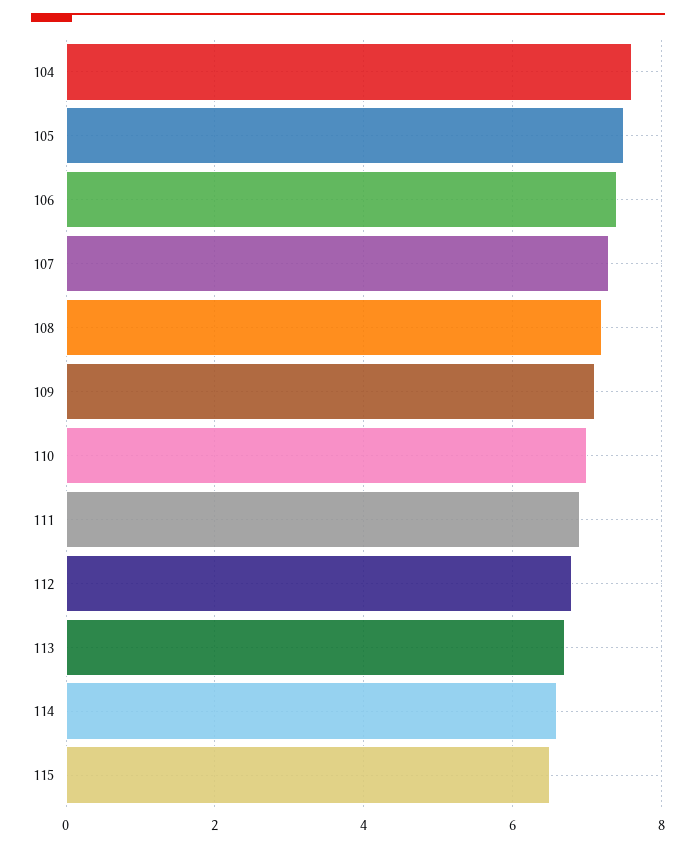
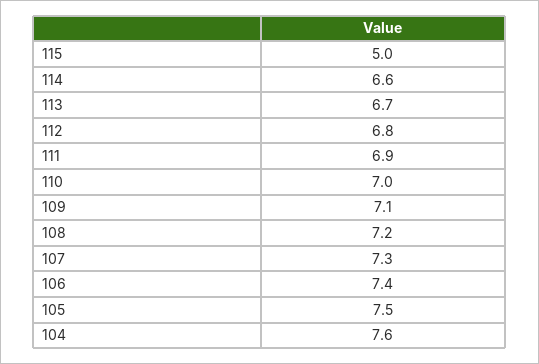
  {
    "104": 7.6,
    "105": 7.5,
    "106": 7.4,
    "107": 7.3,
    "108": 7.2,
    "109": 7.1,
    "110": 7,
    "111": 6.9,
    "112": 6.8,
    "113": 6.7,
    "114": 6.6,
-   "115": 6.5
+   "115": 5
  }

